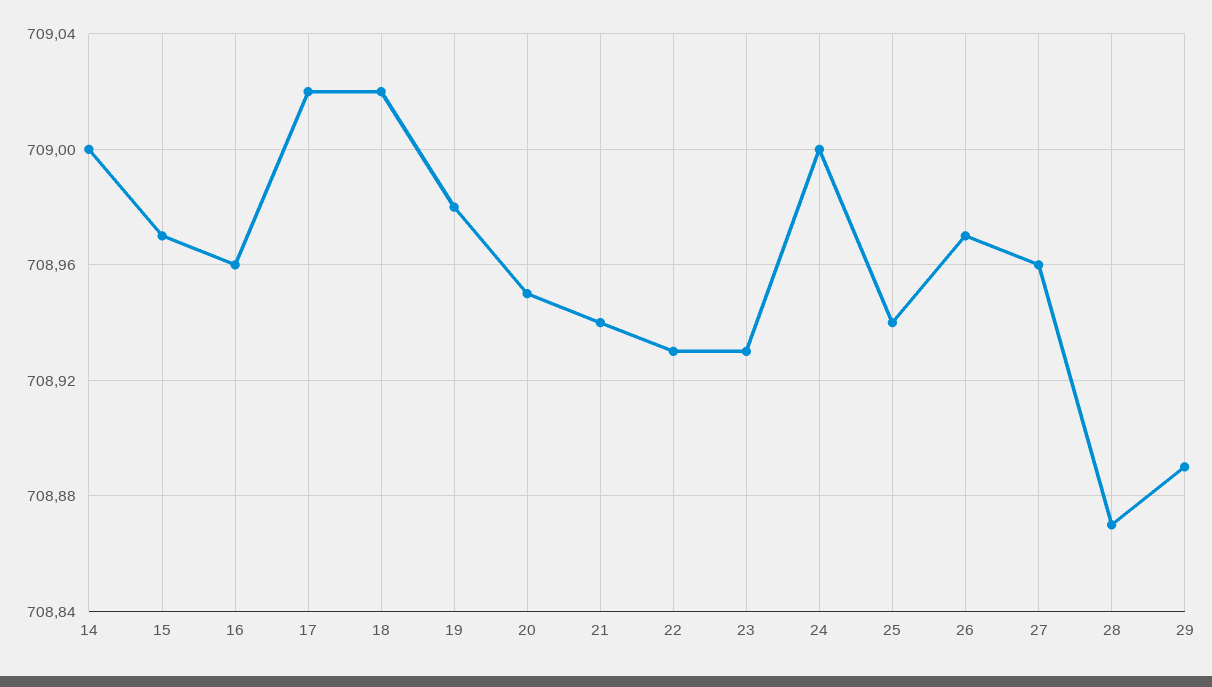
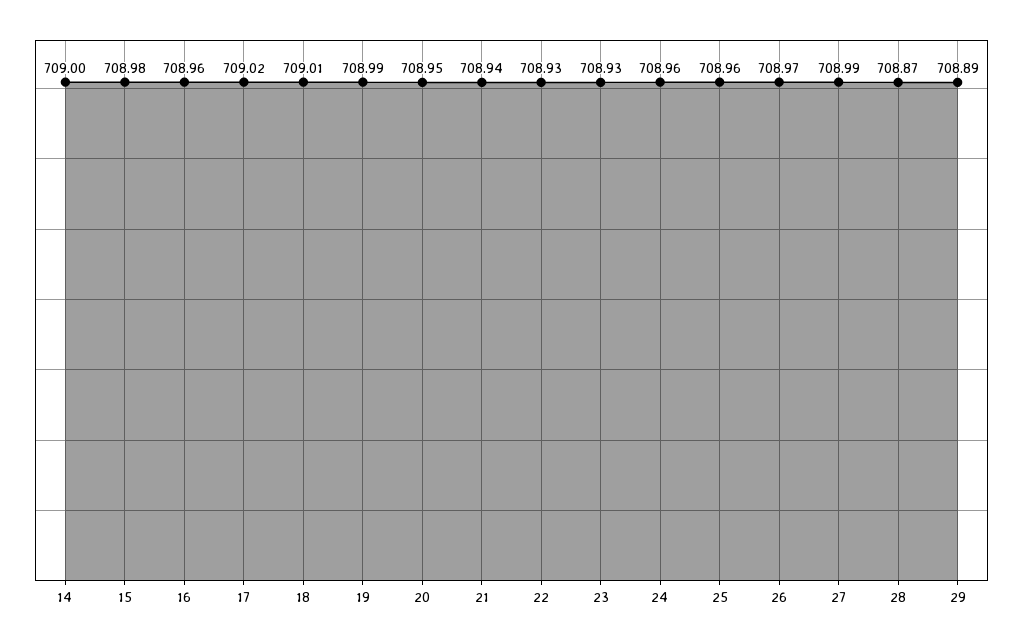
  {
    "14": 709,
-   "15": 708.97,
+   "15": 708.98,
    "16": 708.96,
    "17": 709.02,
-   "18": 709.02,
+   "18": 709.01,
-   "19": 708.98,
+   "19": 708.99,
    "20": 708.95,
    "21": 708.94,
    "22": 708.93,
    "23": 708.93,
-   "24": 709,
+   "24": 708.96,
-   "25": 708.94,
+   "25": 708.96,
    "26": 708.97,
-   "27": 708.96,
+   "27": 708.99,
    "28": 708.87,
    "29": 708.89
  }

